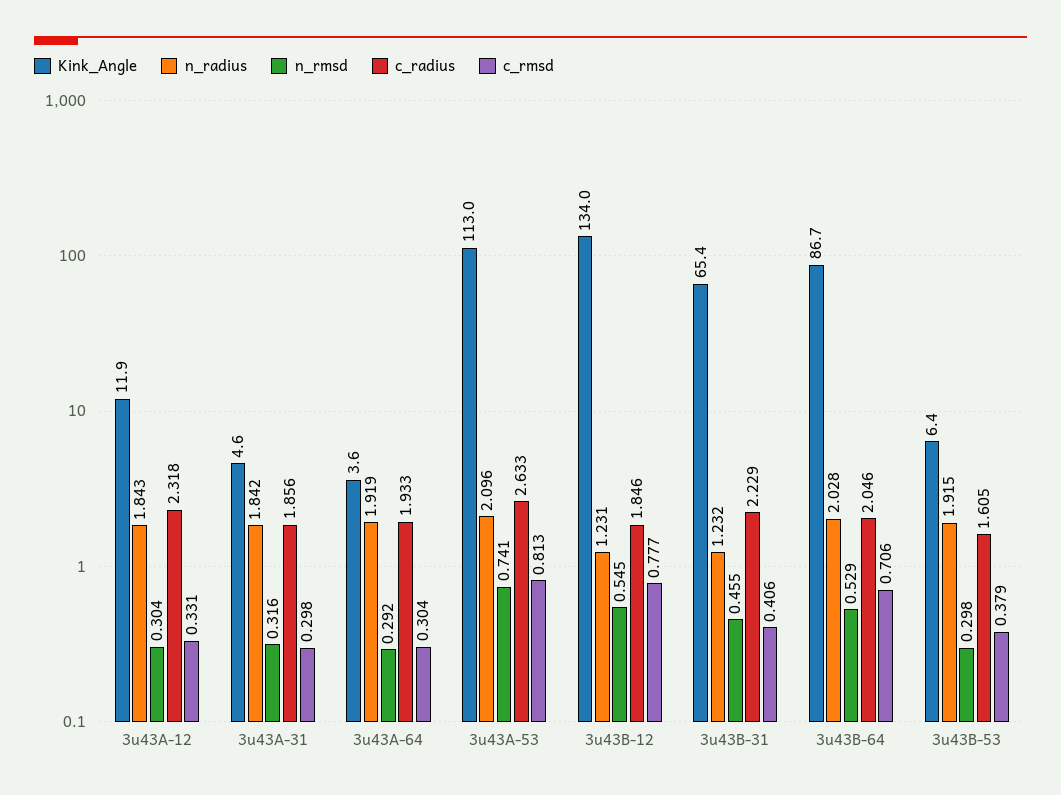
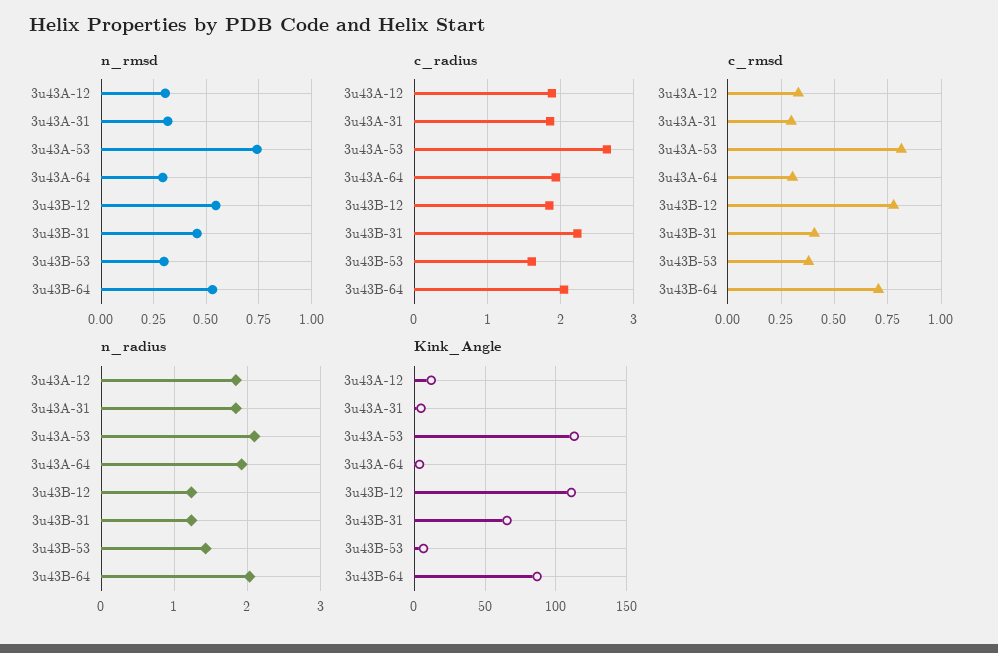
  {
    "Kink_Angle": {
      "3u43A-12": 11.9,
      "3u43A-31": 4.6,
      "3u43A-64": 3.6,
      "3u43A-53": 113,
-     "3u43B-12": 134,
+     "3u43B-12": 110,
      "3u43B-31": 65.4,
      "3u43B-64": 86.7,
      "3u43B-53": 6.4
    },
    "n_radius": {
      "3u43A-12": 1.843,
      "3u43A-31": 1.842,
      "3u43A-64": 1.919,
      "3u43A-53": 2.096,
      "3u43B-12": 1.231,
      "3u43B-31": 1.232,
      "3u43B-64": 2.028,
-     "3u43B-53": 1.915
+     "3u43B-53": 1.4
    },
    "n_rmsd": {
      "3u43A-12": 0.304,
      "3u43A-31": 0.316,
      "3u43A-64": 0.292,
      "3u43A-53": 0.741,
      "3u43B-12": 0.545,
      "3u43B-31": 0.455,
      "3u43B-64": 0.529,
      "3u43B-53": 0.298
    },
    "c_radius": {
-     "3u43A-12": 2.318,
+     "3u43A-12": 1.9,
      "3u43A-31": 1.856,
      "3u43A-64": 1.933,
      "3u43A-53": 2.633,
      "3u43B-12": 1.846,
      "3u43B-31": 2.229,
      "3u43B-64": 2.046,
      "3u43B-53": 1.605
    },
    "c_rmsd": {
      "3u43A-12": 0.331,
      "3u43A-31": 0.298,
      "3u43A-64": 0.304,
      "3u43A-53": 0.813,
      "3u43B-12": 0.777,
      "3u43B-31": 0.406,
      "3u43B-64": 0.706,
      "3u43B-53": 0.379
    }
  }

